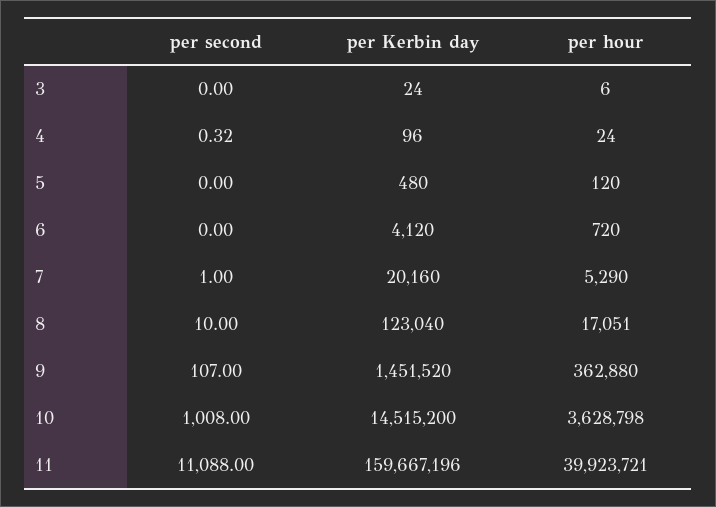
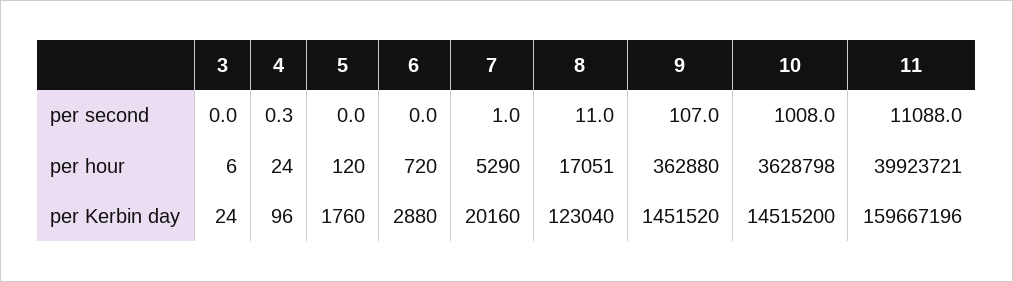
  {
    "per second": {
      "3": 0,
      "4": 0.32,
      "5": 0,
      "6": 0,
      "7": 1,
-     "8": 10,
+     "8": 11,
      "9": 107,
      "10": 1008,
      "11": 11088
    },
    "per Kerbin day": {
      "3": 24,
      "4": 96,
-     "5": 480,
+     "5": 1760,
-     "6": 4120,
+     "6": 2880,
      "7": 20160,
      "8": 123040,
      "9": 1451520,
      "10": 14515200,
      "11": 159667196
    },
    "per hour": {
      "3": 6,
      "4": 24,
      "5": 120,
      "6": 720,
      "7": 5290,
      "8": 17051,
      "9": 362880,
      "10": 3628798,
      "11": 39923721
    }
  }

